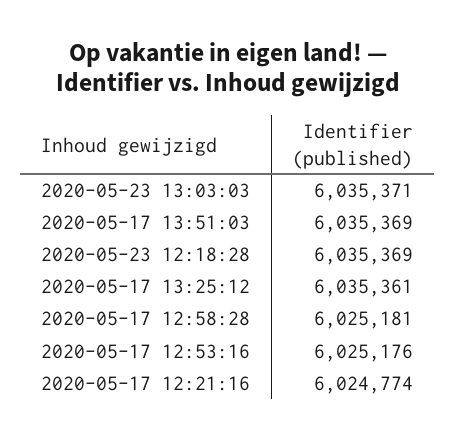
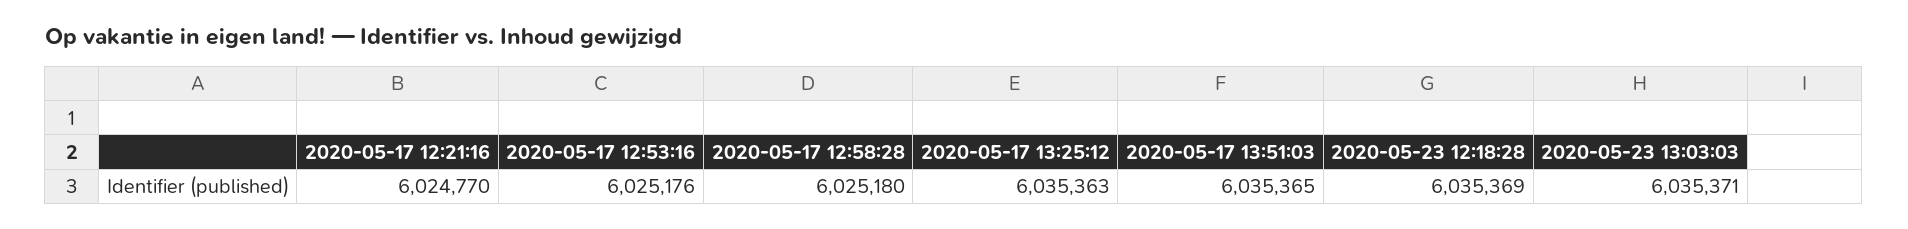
  {
    "2020-05-23 13:03:03": 6035371,
-   "2020-05-17 13:51:03": 6035369,
+   "2020-05-17 13:51:03": 6035365,
    "2020-05-23 12:18:28": 6035369,
-   "2020-05-17 13:25:12": 6035361,
+   "2020-05-17 13:25:12": 6035363,
-   "2020-05-17 12:58:28": 6025181,
+   "2020-05-17 12:58:28": 6025180,
    "2020-05-17 12:53:16": 6025176,
-   "2020-05-17 12:21:16": 6024774
+   "2020-05-17 12:21:16": 6024770
  }

